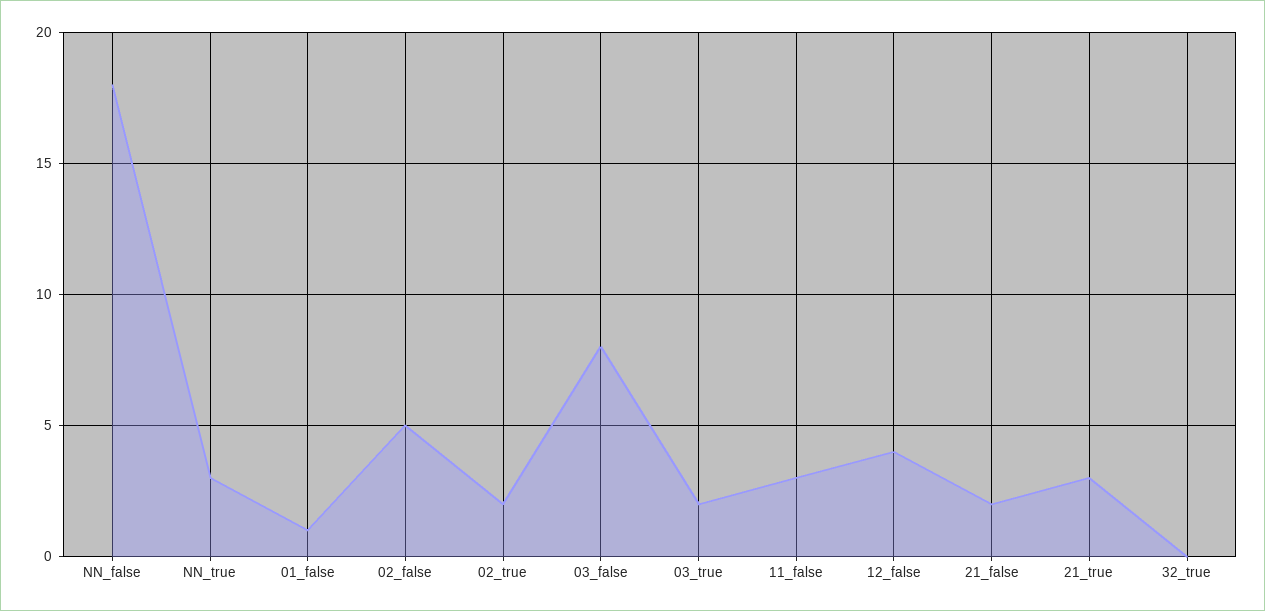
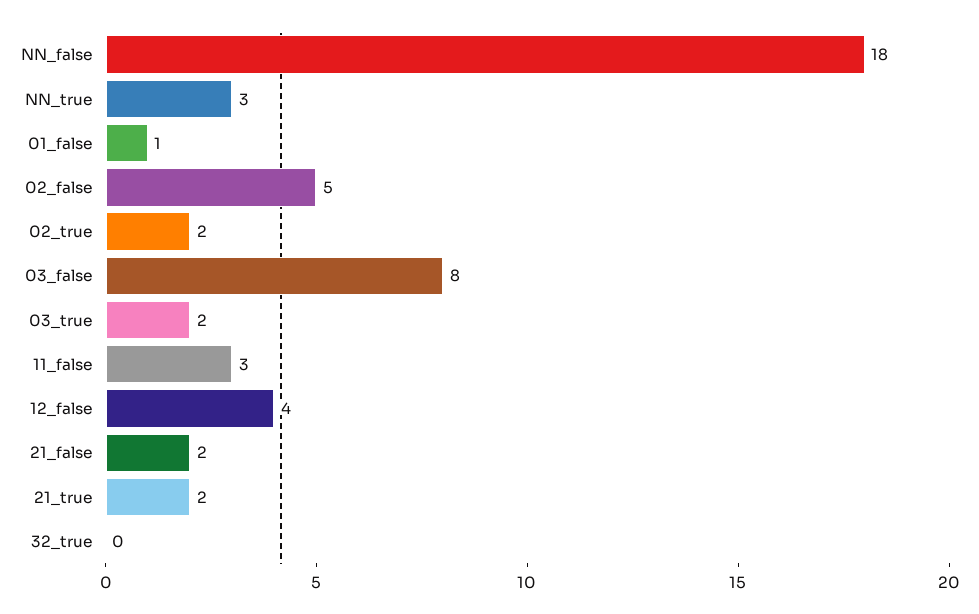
  {
    "NN_false": 18,
    "NN_true": 3,
    "01_false": 1,
    "02_false": 5,
    "02_true": 2,
    "03_false": 8,
    "03_true": 2,
    "11_false": 3,
    "12_false": 4,
    "21_false": 2,
-   "21_true": 3,
+   "21_true": 2,
    "32_true": 0
  }

